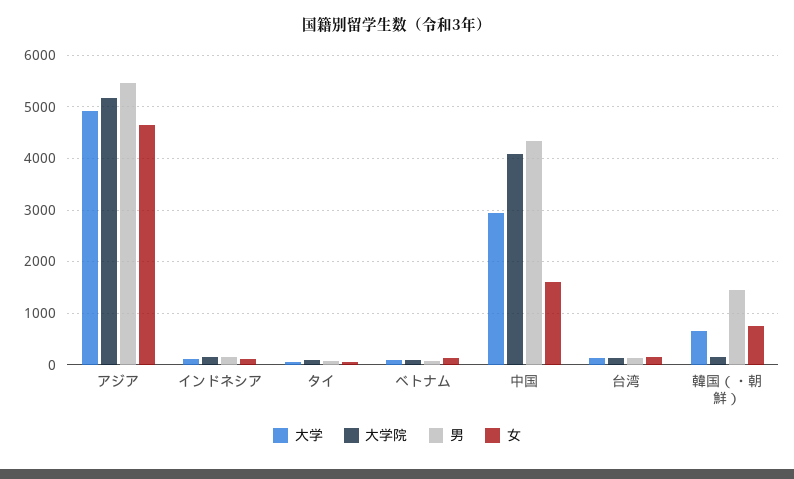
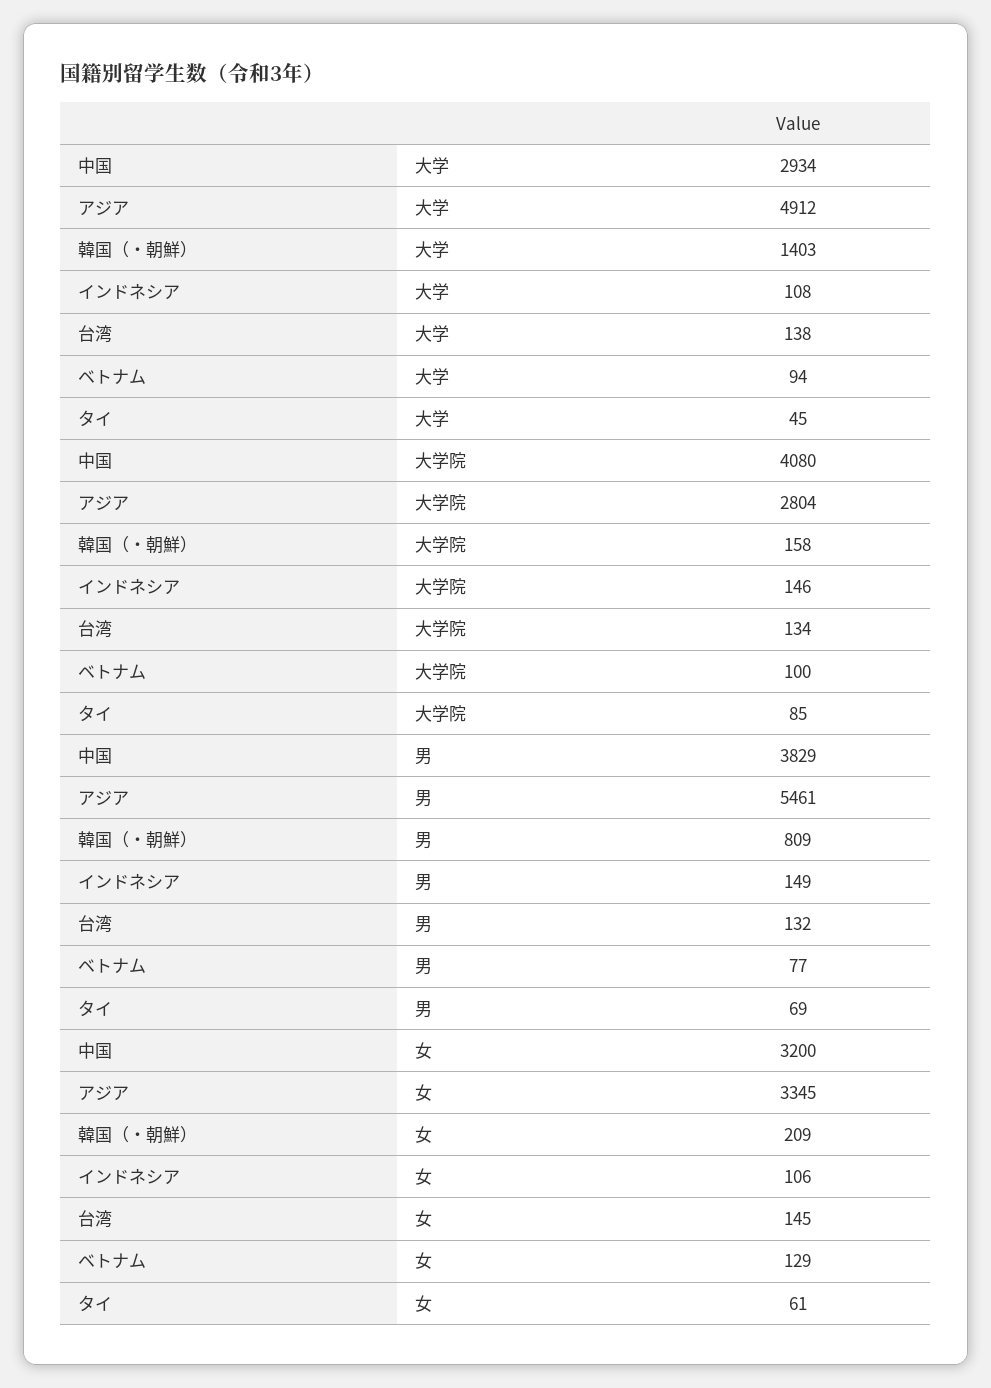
  {
    "大学": {
      "アジア": 4912,
      "インドネシア": 108,
      "タイ": 45,
      "ベトナム": 94,
      "中国": 2934,
      "台湾": 138,
-     "韓国（・朝鮮）": 600
+     "韓国（・朝鮮）": 1403
    },
    "大学院": {
-     "アジア": 5200,
+     "アジア": 2804,
      "インドネシア": 146,
      "タイ": 85,
      "ベトナム": 100,
      "中国": 4080,
      "台湾": 134,
      "韓国（・朝鮮）": 158
    },
    "男": {
      "アジア": 5461,
      "インドネシア": 149,
      "タイ": 69,
      "ベトナム": 77,
-     "中国": 4400,
+     "中国": 3829,
      "台湾": 132,
-     "韓国（・朝鮮）": 1400
+     "韓国（・朝鮮）": 809
    },
    "女": {
-     "アジア": 4600,
+     "アジア": 3345,
      "インドネシア": 106,
      "タイ": 61,
      "ベトナム": 129,
-     "中国": 1600,
+     "中国": 3200,
      "台湾": 145,
-     "韓国（・朝鮮）": 800
+     "韓国（・朝鮮）": 209
    }
  }

